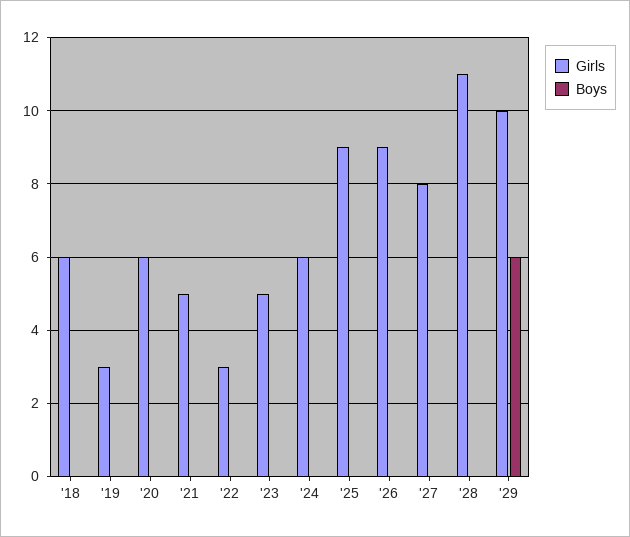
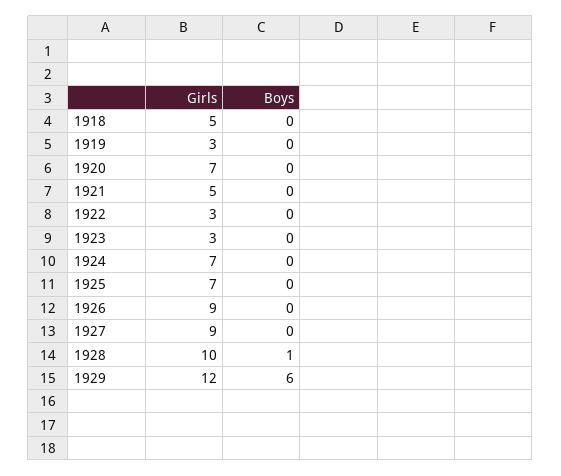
  {
    "Girls": {
-     "'18": 6,
+     "'18": 5,
      "'19": 3,
-     "'20": 6,
+     "'20": 7,
      "'21": 5,
      "'22": 3,
-     "'23": 5,
+     "'23": 3,
-     "'24": 6,
+     "'24": 7,
-     "'25": 9,
+     "'25": 7,
      "'26": 9,
-     "'27": 8,
+     "'27": 9,
-     "'28": 11,
+     "'28": 10,
-     "'29": 10
+     "'29": 12
    },
    "Boys": {
      "'18": 0,
      "'19": 0,
      "'20": 0,
      "'21": 0,
      "'22": 0,
      "'23": 0,
      "'24": 0,
      "'25": 0,
      "'26": 0,
      "'27": 0,
-     "'28": 0,
+     "'28": 1,
      "'29": 6
    }
  }

